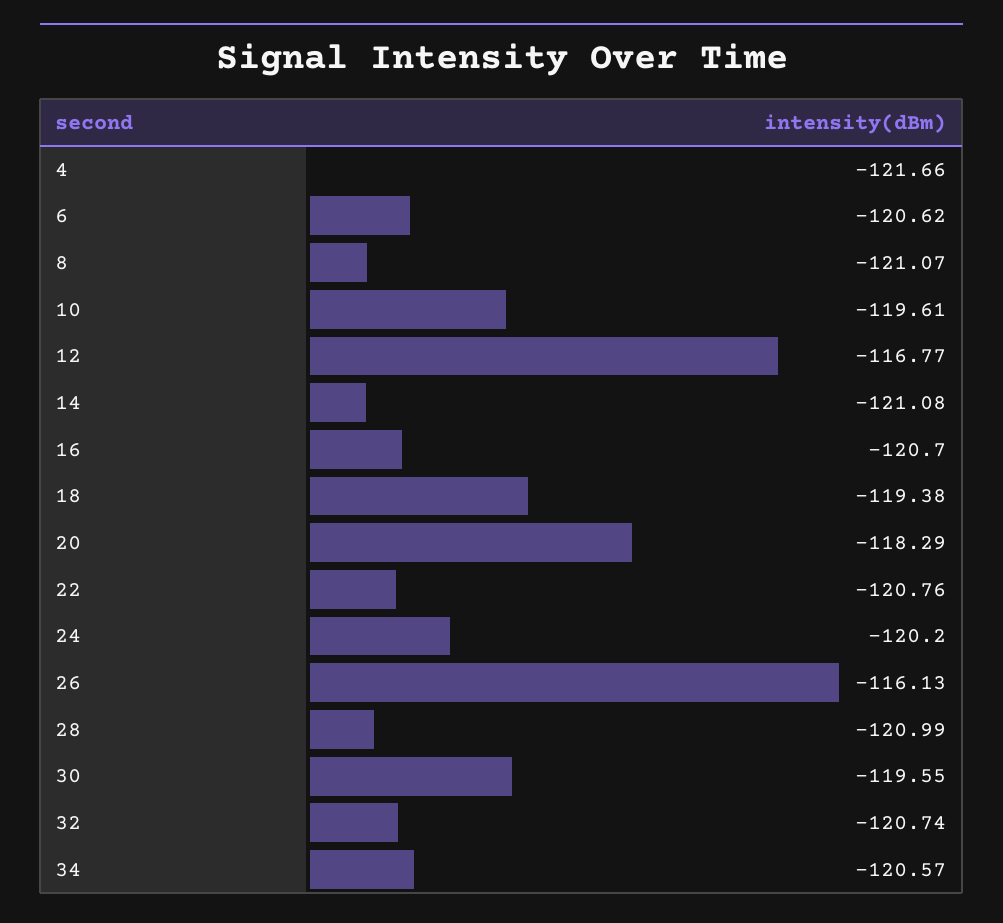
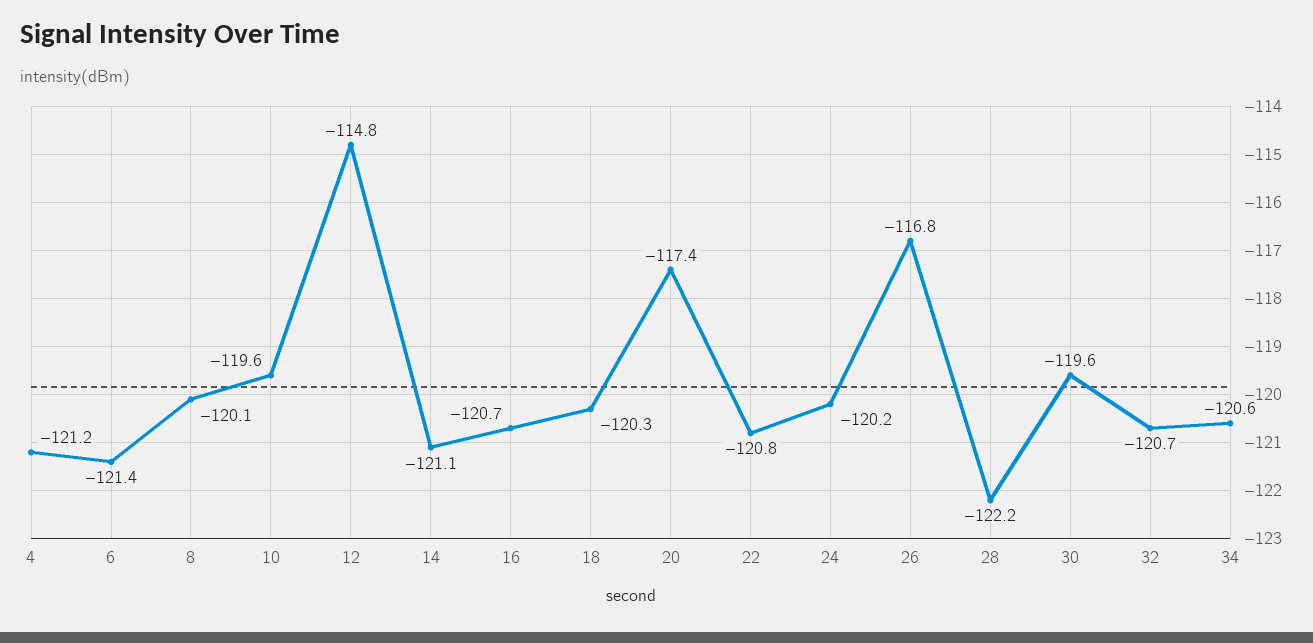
  {
-   "4": -121.66,
+   "4": -121.2,
-   "6": -120.62,
+   "6": -121.4,
-   "8": -121.07,
+   "8": -120.1,
    "10": -119.61,
-   "12": -116.77,
+   "12": -114.8,
    "14": -121.08,
    "16": -120.7,
-   "18": -119.38,
+   "18": -120.3,
-   "20": -118.29,
+   "20": -117.4,
    "22": -120.76,
    "24": -120.2,
-   "26": -116.13,
+   "26": -116.8,
-   "28": -120.99,
+   "28": -122.2,
    "30": -119.55,
    "32": -120.74,
    "34": -120.57
  }

